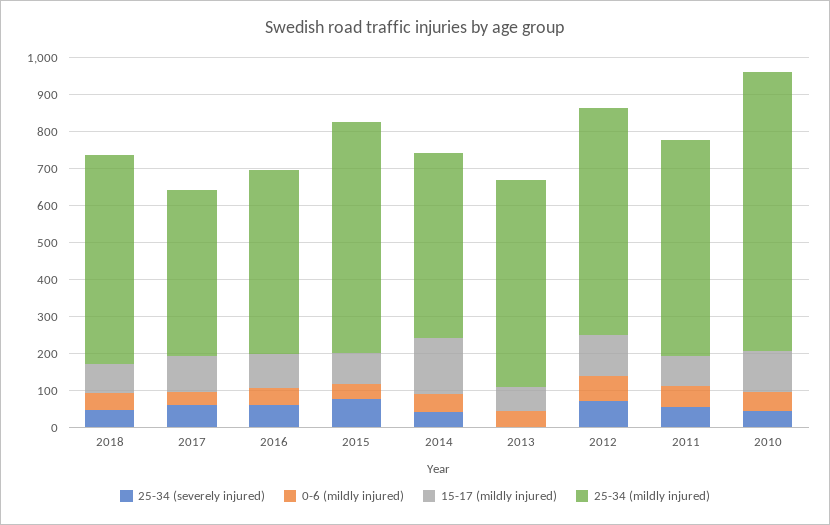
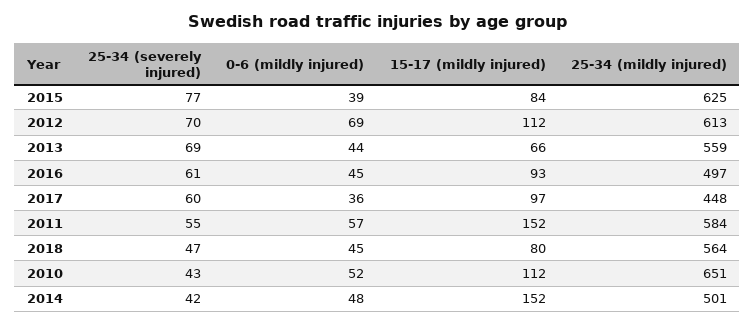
  {
    "25-34 (severely injured)": {
      "2018": 47,
      "2017": 60,
      "2016": 61,
      "2015": 77,
      "2014": 42,
-     "2013": 0,
+     "2013": 69,
      "2012": 70,
      "2011": 55,
      "2010": 43
    },
    "0-6 (mildly injured)": {
      "2018": 45,
      "2017": 36,
      "2016": 45,
      "2015": 39,
      "2014": 48,
      "2013": 44,
      "2012": 69,
      "2011": 57,
      "2010": 52
    },
    "15-17 (mildly injured)": {
      "2018": 80,
      "2017": 97,
      "2016": 93,
      "2015": 84,
      "2014": 152,
      "2013": 66,
      "2012": 112,
-     "2011": 75,
+     "2011": 152,
      "2010": 112
    },
    "25-34 (mildly injured)": {
      "2018": 564,
      "2017": 448,
      "2016": 497,
      "2015": 625,
      "2014": 501,
      "2013": 559,
      "2012": 613,
      "2011": 584,
-     "2010": 750
+     "2010": 651
    }
  }

